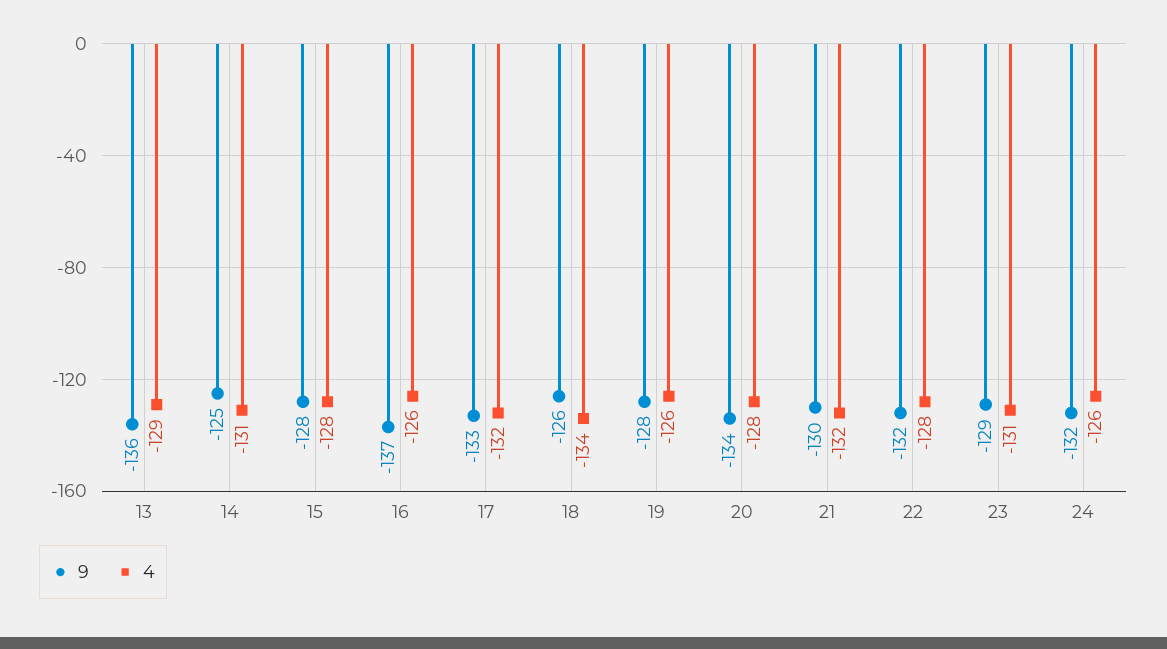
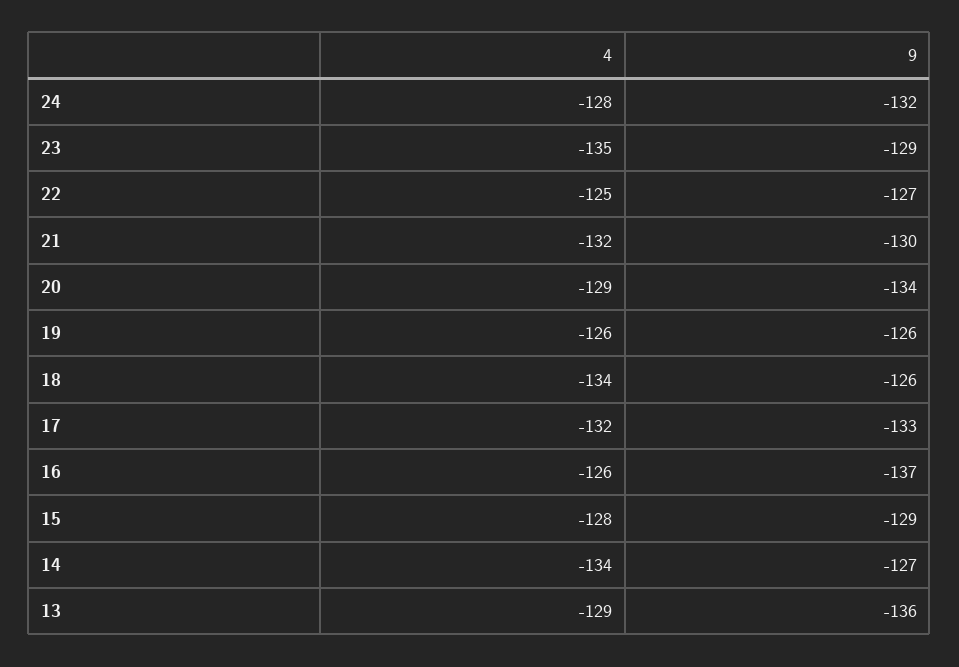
  {
    "9": {
      "13": -136,
-     "14": -125,
+     "14": -127,
-     "15": -128,
+     "15": -129,
      "16": -137,
      "17": -133,
      "18": -126,
-     "19": -128,
+     "19": -126,
      "20": -134,
      "21": -130,
-     "22": -132,
+     "22": -127,
      "23": -129,
      "24": -132
    },
    "4": {
      "13": -129,
-     "14": -131,
+     "14": -134,
      "15": -128,
      "16": -126,
      "17": -132,
      "18": -134,
      "19": -126,
-     "20": -128,
+     "20": -129,
      "21": -132,
-     "22": -128,
+     "22": -125,
-     "23": -131,
+     "23": -135,
-     "24": -126
+     "24": -128
    }
  }

